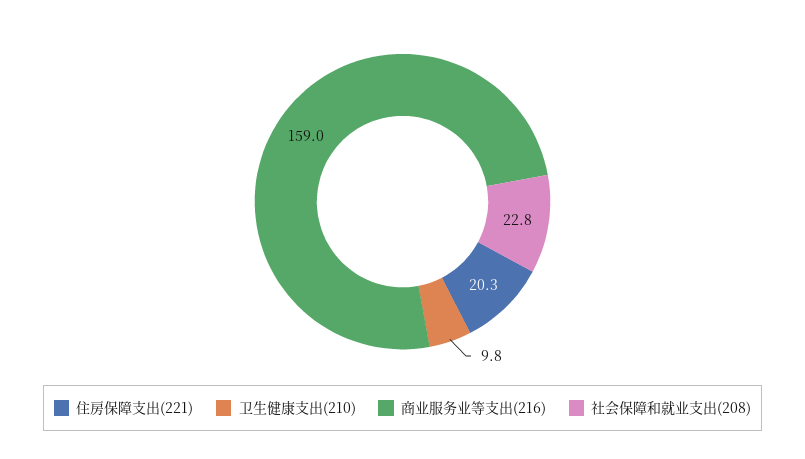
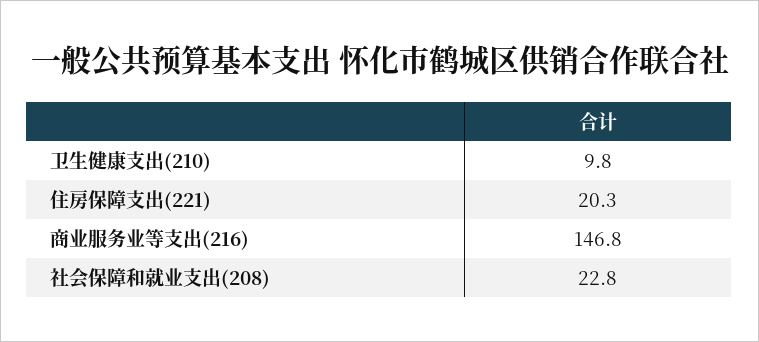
  {
    "住房保障支出(221)": 20.3,
    "卫生健康支出(210)": 9.8,
-   "商业服务业等支出(216)": 159,
+   "商业服务业等支出(216)": 146.8,
    "社会保障和就业支出(208)": 22.8
  }

